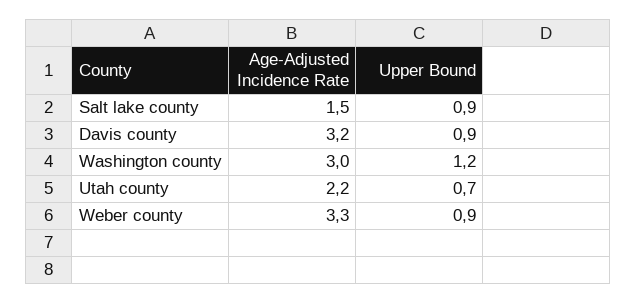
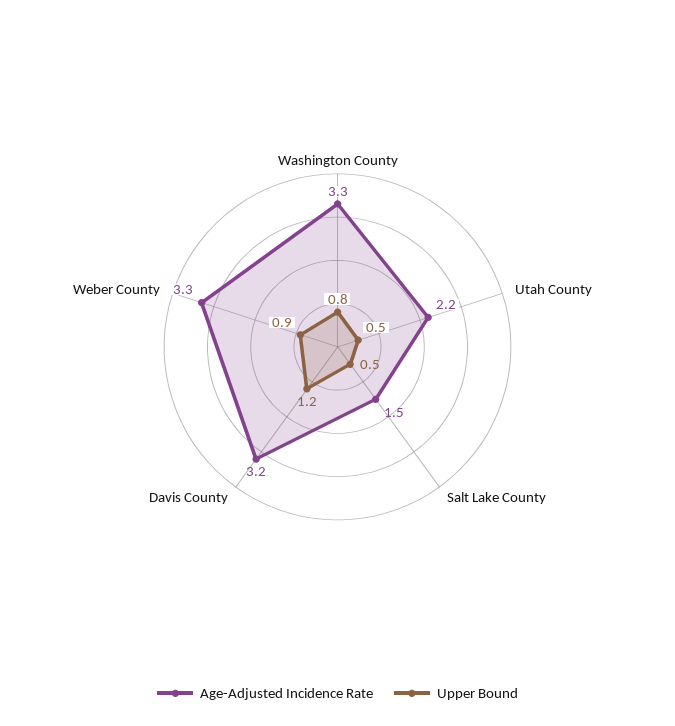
  {
    "Age-Adjusted Incidence Rate": {
      "Salt lake county": 1.5,
      "Davis county": 3.2,
-     "Washington county": 3,
+     "Washington county": 3.3,
      "Utah county": 2.2,
      "Weber county": 3.3
    },
    "Upper Bound": {
-     "Salt lake county": 0.9,
+     "Salt lake county": 0.5,
-     "Davis county": 0.9,
+     "Davis county": 1.2,
-     "Washington county": 1.2,
+     "Washington county": 0.8,
-     "Utah county": 0.7,
+     "Utah county": 0.5,
      "Weber county": 0.9
    }
  }

